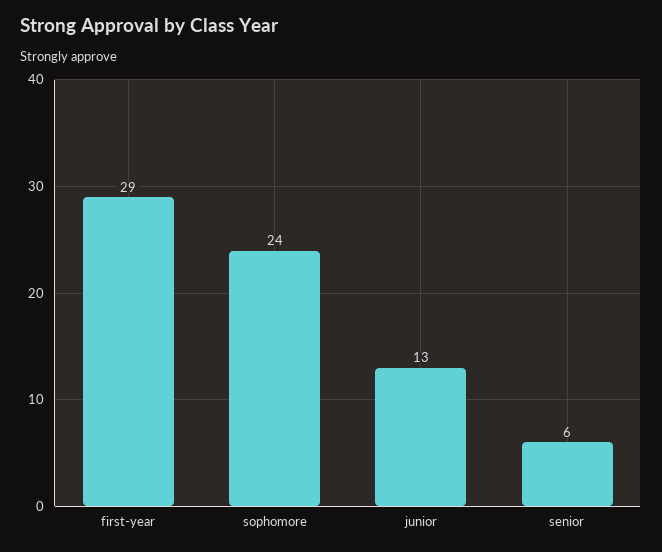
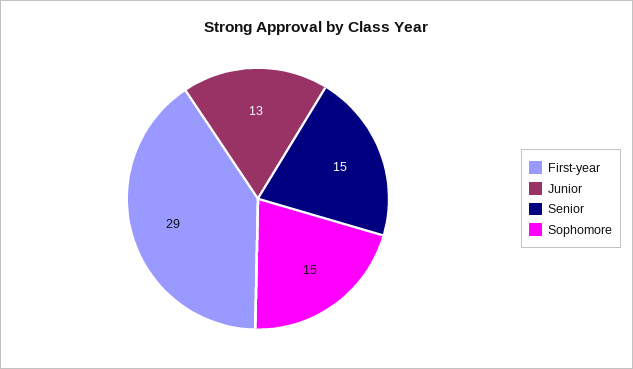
  {
    "first-year": 29,
-   "sophomore": 24,
+   "sophomore": 15,
    "junior": 13,
-   "senior": 6
+   "senior": 15
  }

